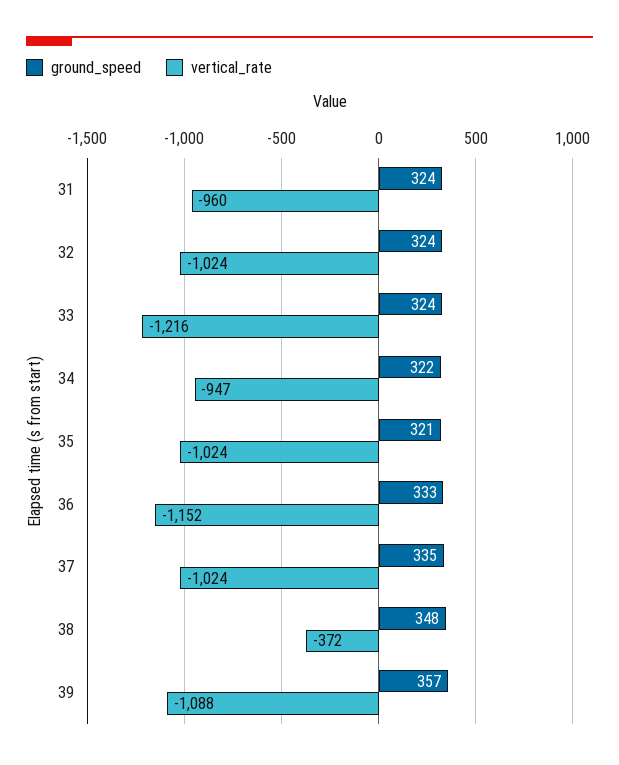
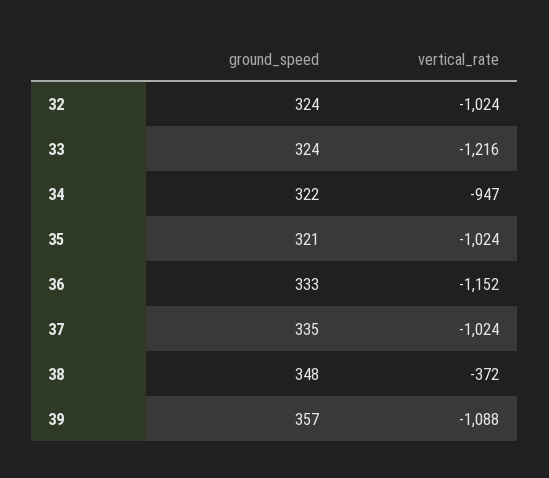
  {
    "ground_speed": {
-     "31": 324,
      "32": 324,
      "33": 324,
      "34": 322,
      "35": 321,
      "36": 333,
      "37": 335,
      "38": 348,
      "39": 357
    },
    "vertical_rate": {
-     "31": -960,
      "32": -1024,
      "33": -1216,
      "34": -947,
      "35": -1024,
      "36": -1152,
      "37": -1024,
      "38": -372,
      "39": -1088
    }
  }

